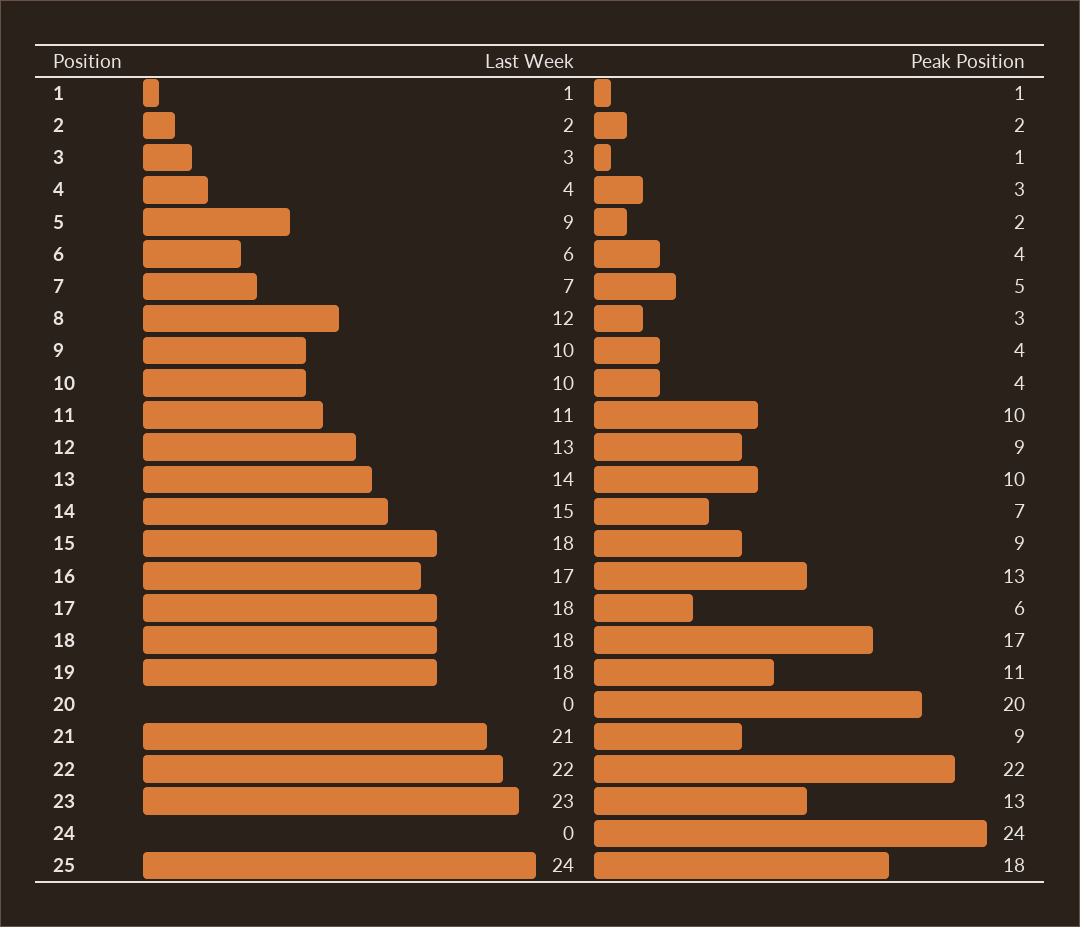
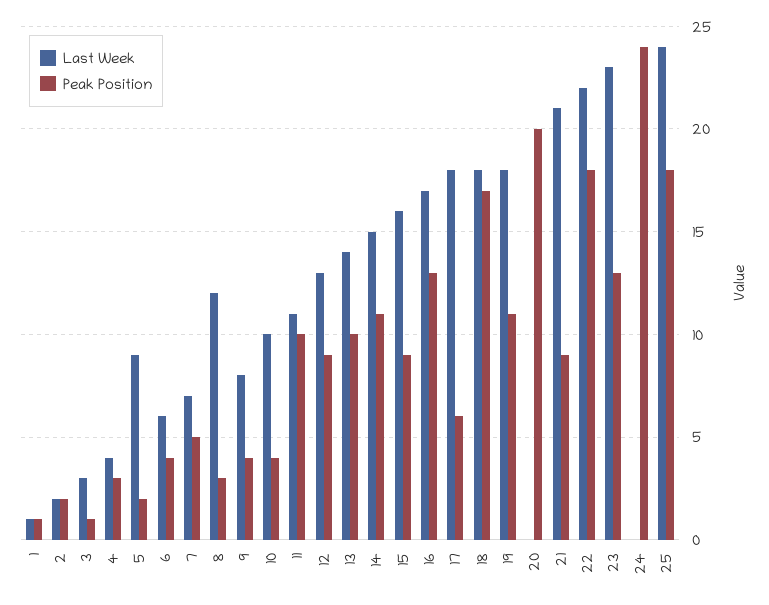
  {
    "Last Week": {
      "1": 1,
      "2": 2,
      "3": 3,
      "4": 4,
      "5": 9,
      "6": 6,
      "7": 7,
      "8": 12,
-     "9": 10,
+     "9": 8,
      "10": 10,
      "11": 11,
      "12": 13,
      "13": 14,
      "14": 15,
-     "15": 18,
+     "15": 16,
      "16": 17,
      "17": 18,
      "18": 18,
      "19": 18,
      "20": 0,
      "21": 21,
      "22": 22,
      "23": 23,
      "24": 0,
      "25": 24
    },
    "Peak Position": {
      "1": 1,
      "2": 2,
      "3": 1,
      "4": 3,
      "5": 2,
      "6": 4,
      "7": 5,
      "8": 3,
      "9": 4,
      "10": 4,
      "11": 10,
      "12": 9,
      "13": 10,
-     "14": 7,
+     "14": 11,
      "15": 9,
      "16": 13,
      "17": 6,
      "18": 17,
      "19": 11,
      "20": 20,
      "21": 9,
-     "22": 22,
+     "22": 18,
      "23": 13,
      "24": 24,
      "25": 18
    }
  }

